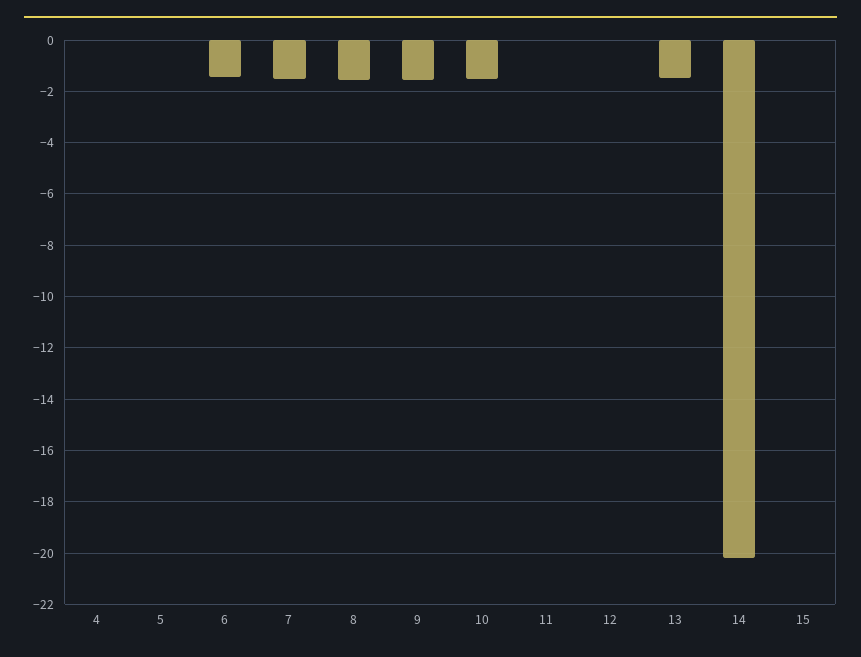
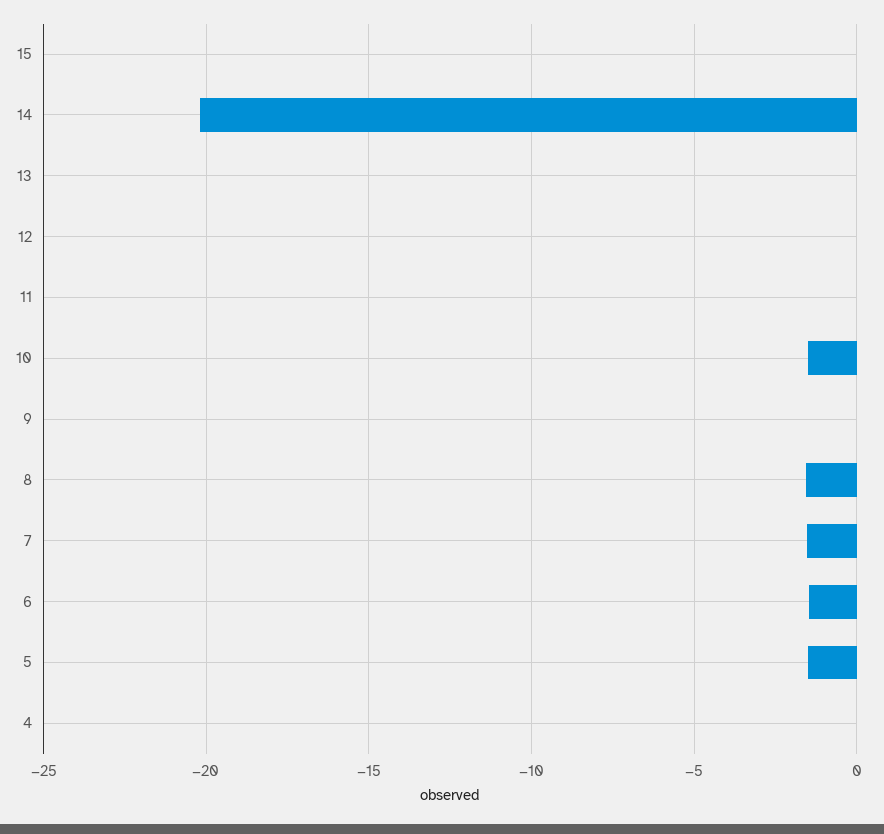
  {
    "4": 0,
-   "5": 0,
+   "5": -1.5,
    "6": -1.5,
    "7": -1.5,
    "8": -1.5,
-   "9": -1.5,
+   "9": 0,
    "10": -1.5,
    "11": 0,
    "12": 0,
-   "13": -1.5,
+   "13": 0,
    "14": -20.25,
    "15": 0
  }

